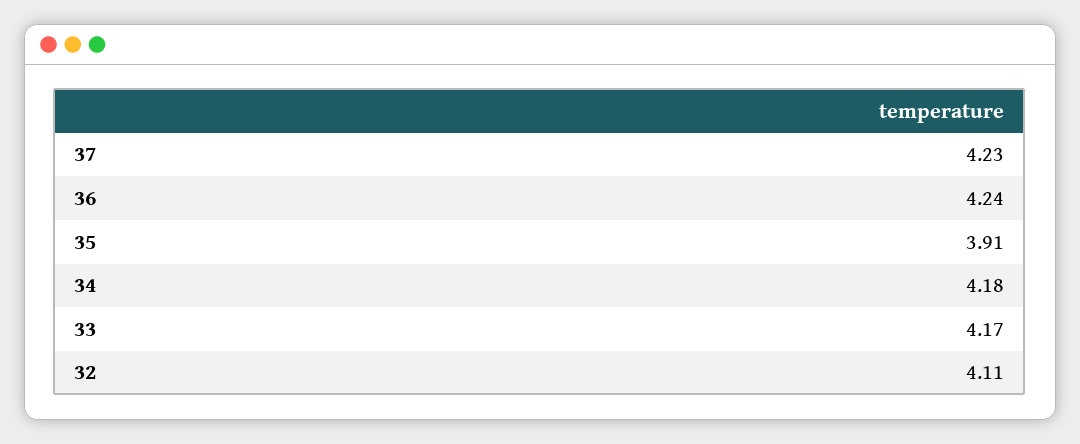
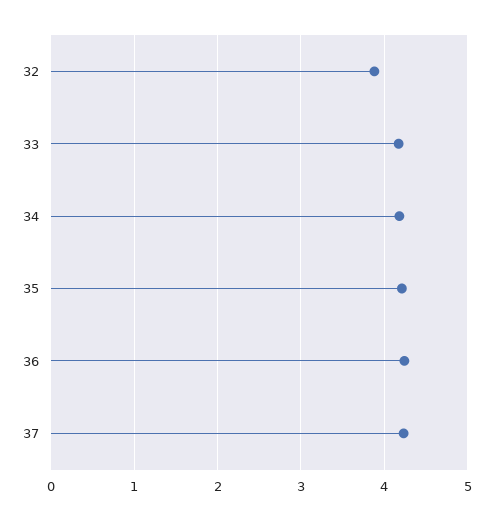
  {
    "37": 4.23,
    "36": 4.24,
-   "35": 3.91,
+   "35": 4.2,
    "34": 4.18,
    "33": 4.17,
-   "32": 4.11
+   "32": 3.9
  }

